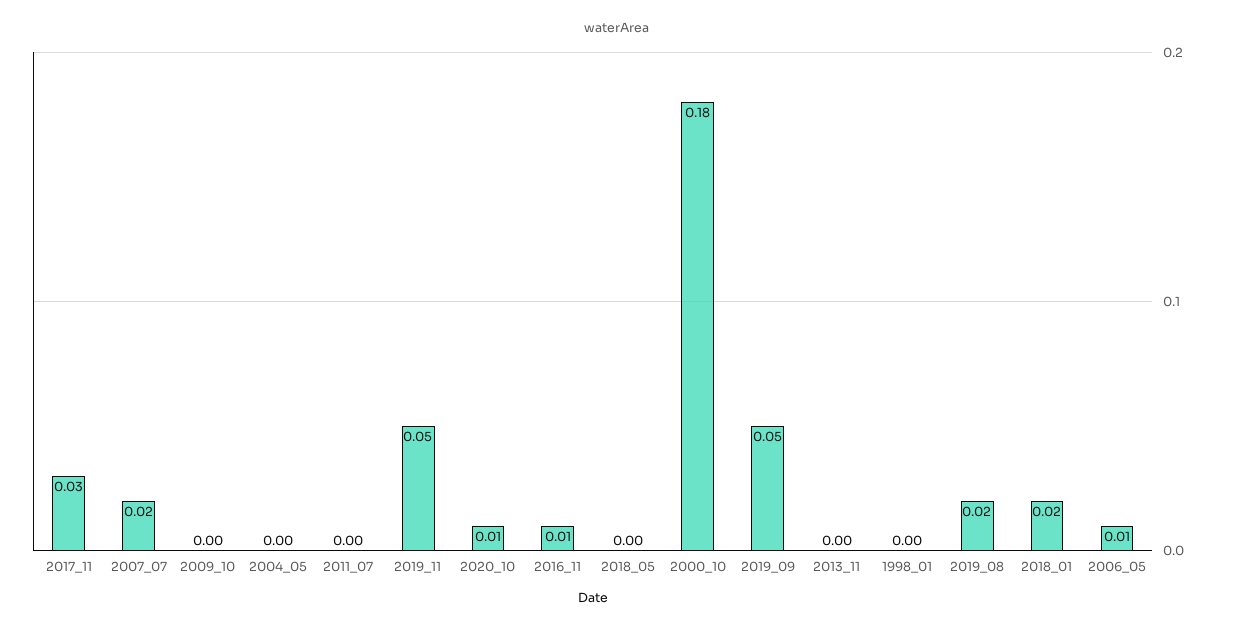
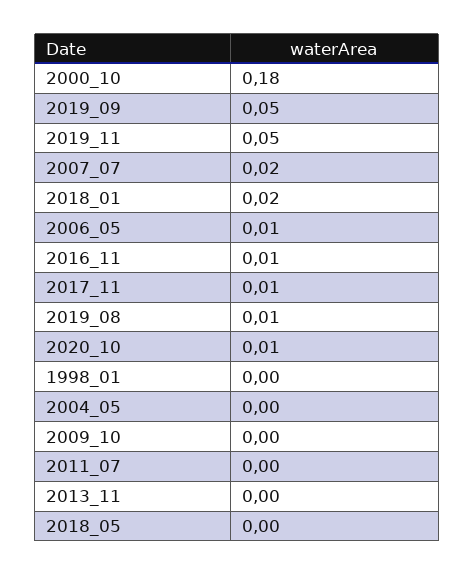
  {
-   "2017_11": 0.03,
+   "2017_11": 0.01,
    "2007_07": 0.02,
    "2009_10": 0,
    "2004_05": 0,
    "2011_07": 0,
    "2019_11": 0.05,
    "2020_10": 0.01,
    "2016_11": 0.01,
    "2018_05": 0,
    "2000_10": 0.18,
    "2019_09": 0.05,
    "2013_11": 0,
    "1998_01": 0,
-   "2019_08": 0.02,
+   "2019_08": 0.01,
    "2018_01": 0.02,
    "2006_05": 0.01
  }

